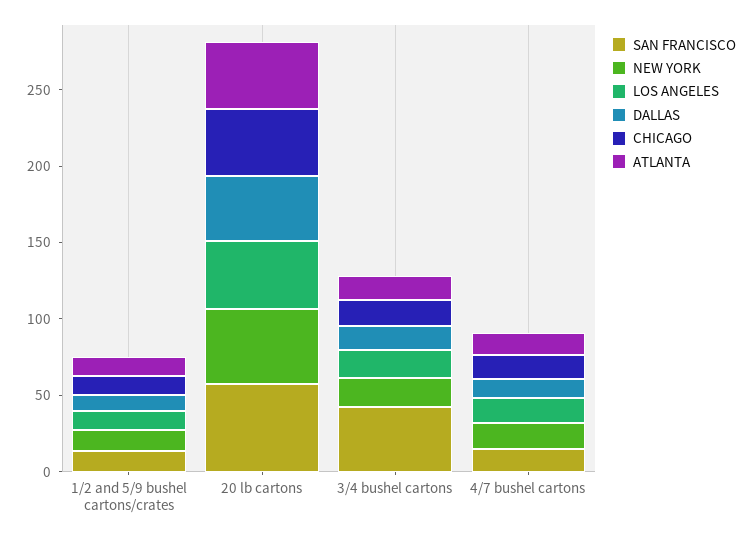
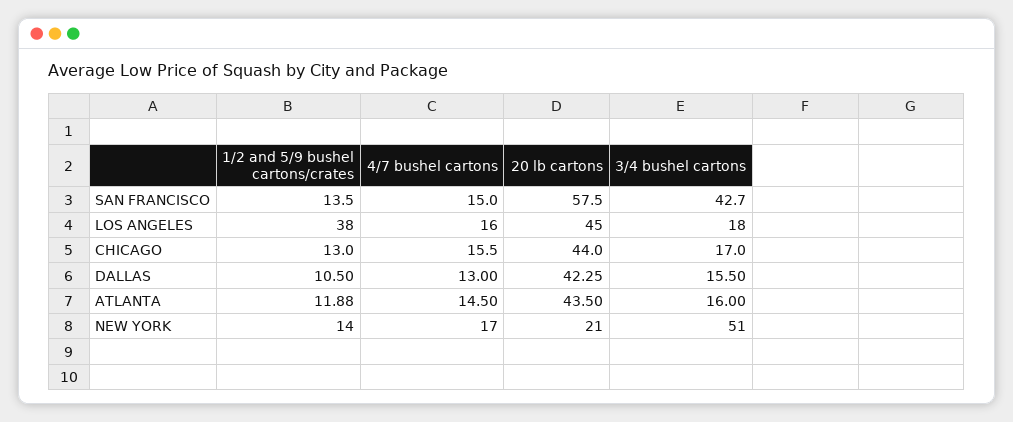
  {
    "SAN FRANCISCO": {
      "1/2 and 5/9 bushel cartons/crates": 13.5,
      "20 lb cartons": 57.5,
      "3/4 bushel cartons": 42.7,
      "4/7 bushel cartons": 15
    },
    "NEW YORK": {
      "1/2 and 5/9 bushel cartons/crates": 14,
-     "20 lb cartons": 50,
+     "20 lb cartons": 21,
-     "3/4 bushel cartons": 20,
+     "3/4 bushel cartons": 51,
      "4/7 bushel cartons": 17
    },
    "LOS ANGELES": {
-     "1/2 and 5/9 bushel cartons/crates": 10,
+     "1/2 and 5/9 bushel cartons/crates": 38,
      "20 lb cartons": 45,
      "3/4 bushel cartons": 18,
      "4/7 bushel cartons": 16
    },
    "DALLAS": {
      "1/2 and 5/9 bushel cartons/crates": 10.5,
      "20 lb cartons": 42.25,
      "3/4 bushel cartons": 15.5,
      "4/7 bushel cartons": 13
    },
    "CHICAGO": {
      "1/2 and 5/9 bushel cartons/crates": 13,
      "20 lb cartons": 44,
      "3/4 bushel cartons": 17,
      "4/7 bushel cartons": 15.5
    },
    "ATLANTA": {
      "1/2 and 5/9 bushel cartons/crates": 11.88,
      "20 lb cartons": 43.5,
      "3/4 bushel cartons": 16,
      "4/7 bushel cartons": 14.5
    }
  }

